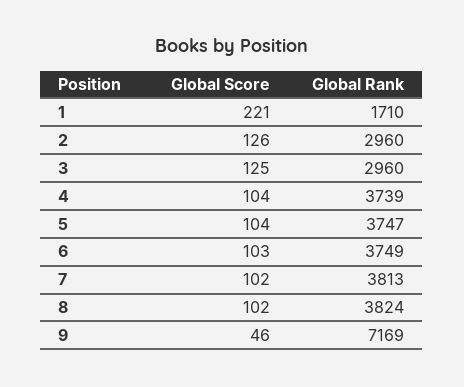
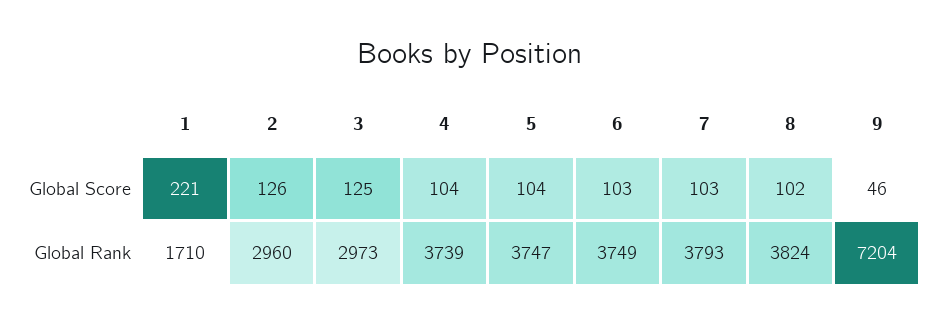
  {
    "Global Score": {
      "1": 221,
      "2": 126,
      "3": 125,
      "4": 104,
      "5": 104,
      "6": 103,
-     "7": 102,
+     "7": 103,
      "8": 102,
      "9": 46
    },
    "Global Rank": {
      "1": 1710,
      "2": 2960,
-     "3": 2960,
+     "3": 2973,
      "4": 3739,
      "5": 3747,
      "6": 3749,
-     "7": 3813,
+     "7": 3793,
      "8": 3824,
-     "9": 7169
+     "9": 7204
    }
  }

